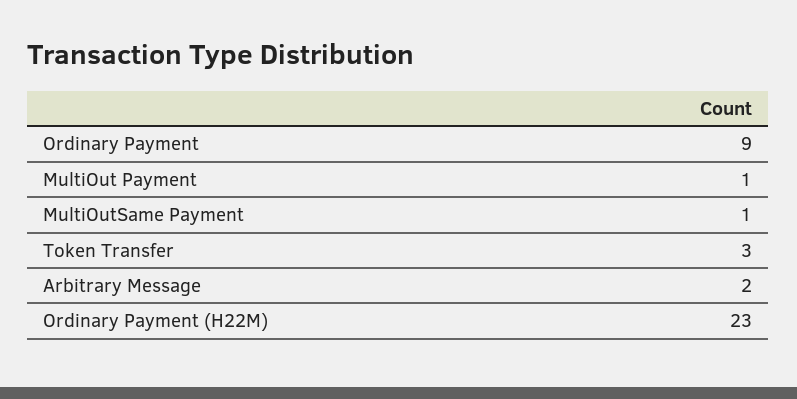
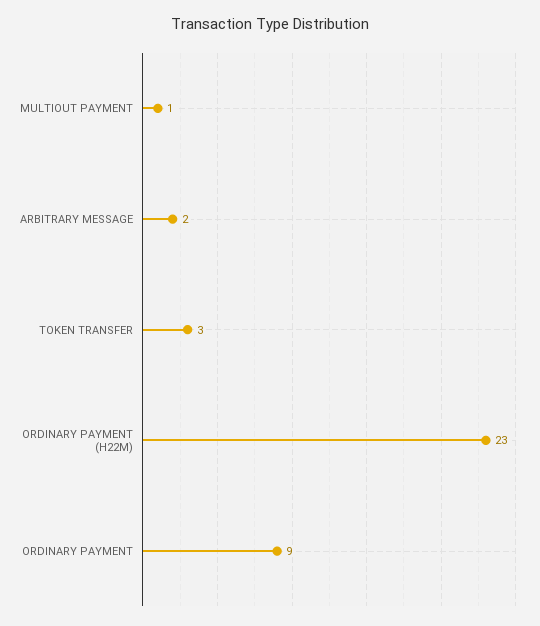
  {
    "Ordinary Payment": 9,
    "MultiOut Payment": 1,
-   "MultiOutSame Payment": 1,
    "Token Transfer": 3,
    "Arbitrary Message": 2,
    "Ordinary Payment (H22M)": 23
  }

